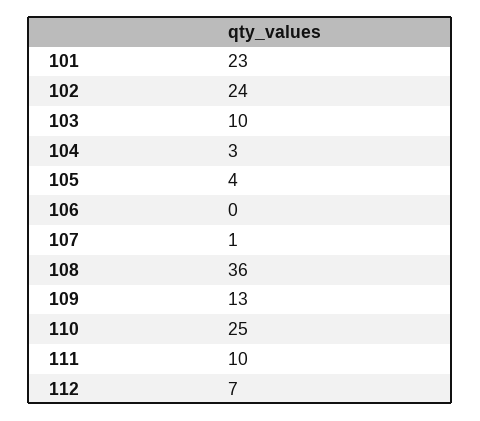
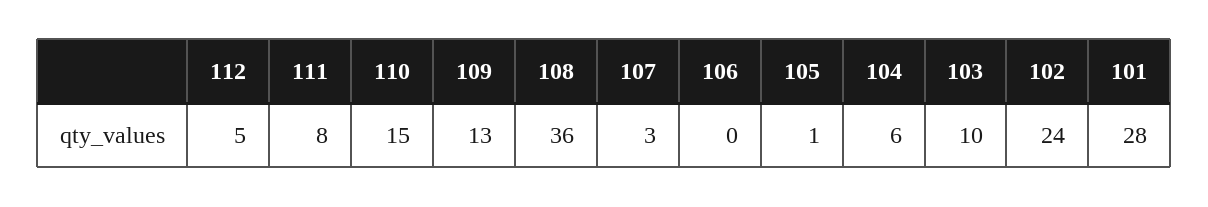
  {
-   "101": 23,
+   "101": 28,
    "102": 24,
    "103": 10,
-   "104": 3,
+   "104": 6,
-   "105": 4,
+   "105": 1,
    "106": 0,
-   "107": 1,
+   "107": 3,
    "108": 36,
    "109": 13,
-   "110": 25,
+   "110": 15,
-   "111": 10,
+   "111": 8,
-   "112": 7
+   "112": 5
  }

